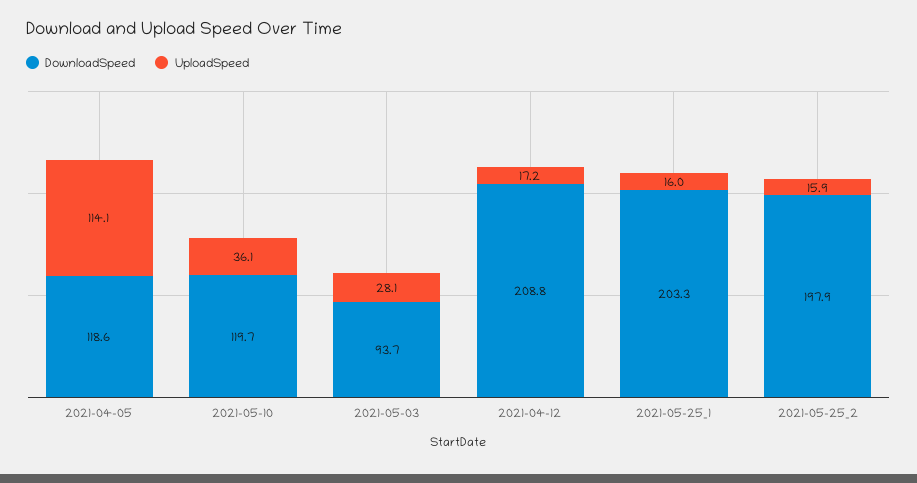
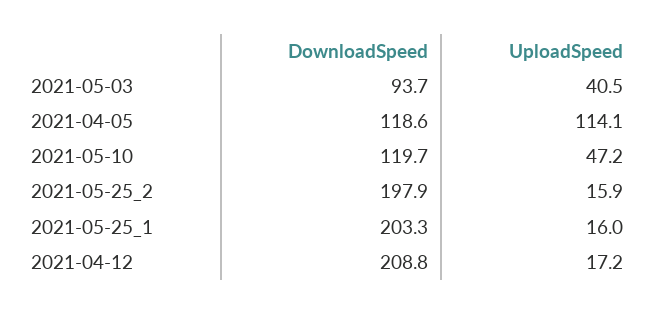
  {
    "DownloadSpeed": {
      "2021-04-05": 118.6,
      "2021-05-10": 119.7,
      "2021-05-03": 93.7,
      "2021-04-12": 208.8,
      "2021-05-25_1": 203.3,
      "2021-05-25_2": 197.9
    },
    "UploadSpeed": {
      "2021-04-05": 114.1,
-     "2021-05-10": 36.1,
+     "2021-05-10": 47.2,
-     "2021-05-03": 28.1,
+     "2021-05-03": 40.5,
      "2021-04-12": 17.2,
      "2021-05-25_1": 16,
      "2021-05-25_2": 15.9
    }
  }

